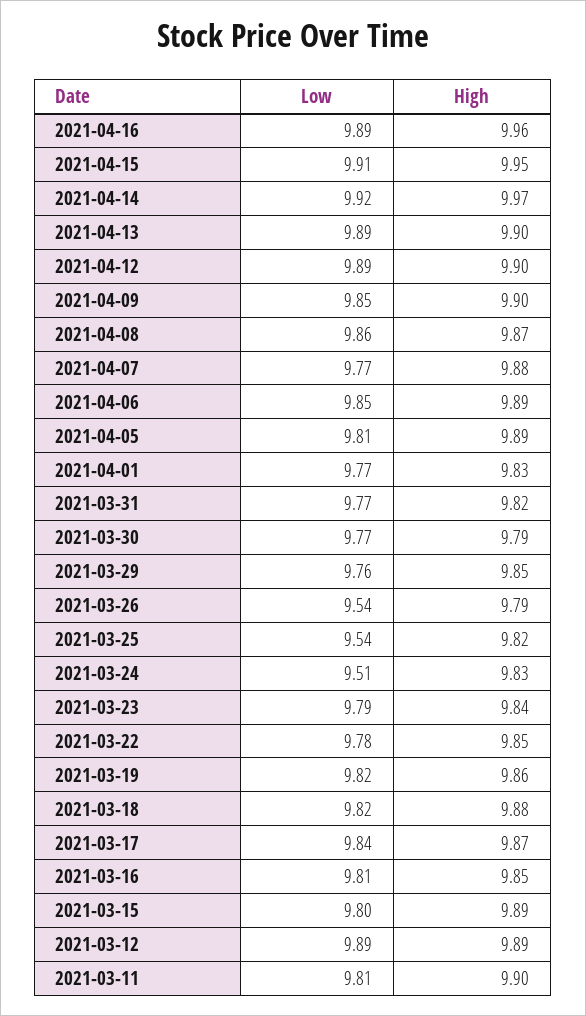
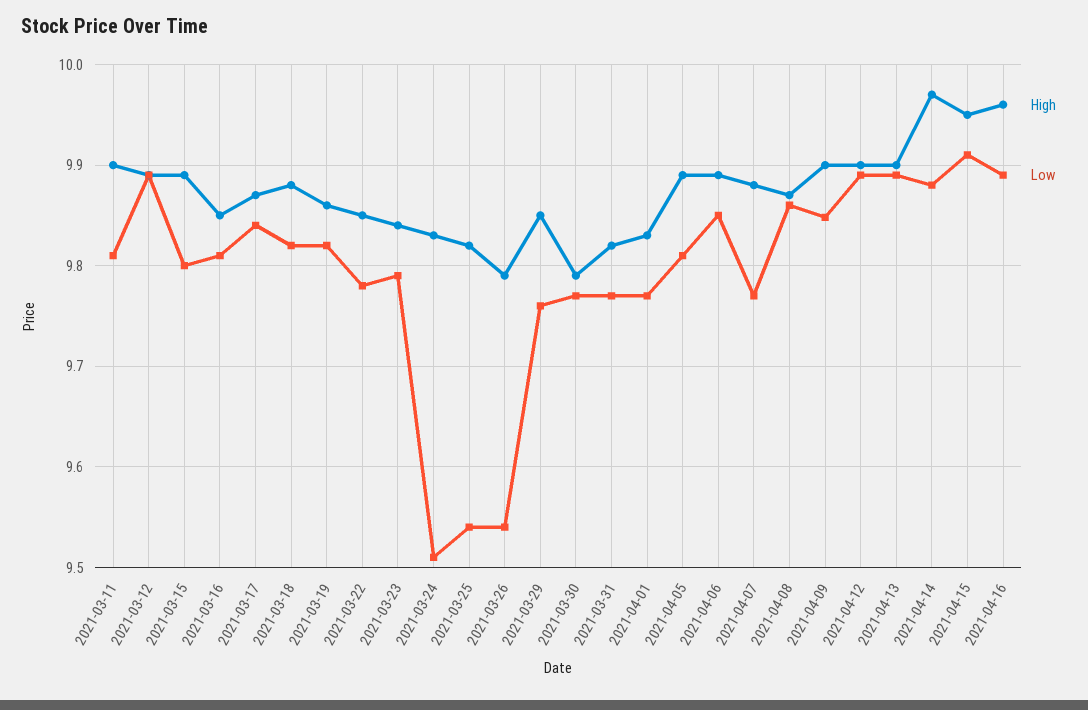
  {
    "Low": {
      "2021-04-16": 9.89,
      "2021-04-15": 9.91,
-     "2021-04-14": 9.92,
+     "2021-04-14": 9.88,
      "2021-04-13": 9.89,
      "2021-04-12": 9.89,
      "2021-04-09": 9.85,
      "2021-04-08": 9.86,
      "2021-04-07": 9.77,
      "2021-04-06": 9.85,
      "2021-04-05": 9.81,
      "2021-04-01": 9.77,
      "2021-03-31": 9.77,
      "2021-03-30": 9.77,
      "2021-03-29": 9.76,
      "2021-03-26": 9.54,
      "2021-03-25": 9.54,
      "2021-03-24": 9.51,
      "2021-03-23": 9.79,
      "2021-03-22": 9.78,
      "2021-03-19": 9.82,
      "2021-03-18": 9.82,
      "2021-03-17": 9.84,
      "2021-03-16": 9.81,
      "2021-03-15": 9.8,
      "2021-03-12": 9.89,
      "2021-03-11": 9.81
    },
    "High": {
      "2021-04-16": 9.96,
      "2021-04-15": 9.95,
      "2021-04-14": 9.97,
      "2021-04-13": 9.9,
      "2021-04-12": 9.9,
      "2021-04-09": 9.9,
      "2021-04-08": 9.87,
      "2021-04-07": 9.88,
      "2021-04-06": 9.89,
      "2021-04-05": 9.89,
      "2021-04-01": 9.83,
      "2021-03-31": 9.82,
      "2021-03-30": 9.79,
      "2021-03-29": 9.85,
      "2021-03-26": 9.79,
      "2021-03-25": 9.82,
      "2021-03-24": 9.83,
      "2021-03-23": 9.84,
      "2021-03-22": 9.85,
      "2021-03-19": 9.86,
      "2021-03-18": 9.88,
      "2021-03-17": 9.87,
      "2021-03-16": 9.85,
      "2021-03-15": 9.89,
      "2021-03-12": 9.89,
      "2021-03-11": 9.9
    }
  }

